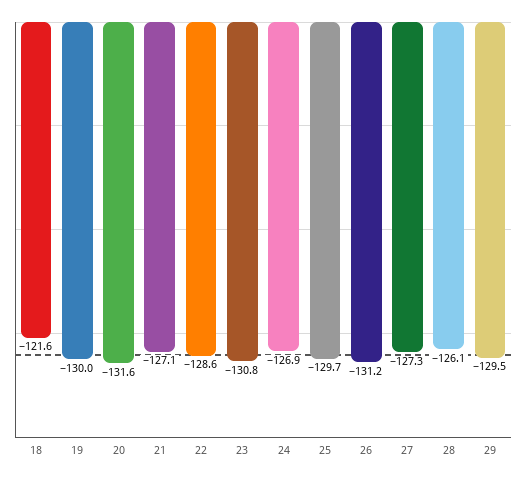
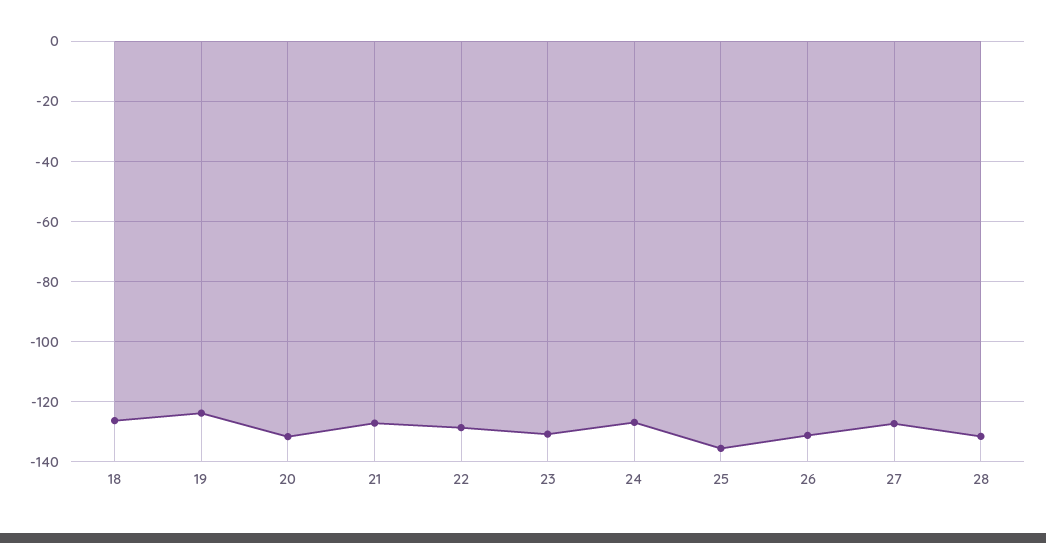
  {
-   "18": -121.6,
+   "18": -126,
-   "19": -130,
+   "19": -124,
    "20": -131.6,
    "21": -127.1,
    "22": -128.6,
    "23": -130.8,
    "24": -126.9,
-   "25": -129.7,
+   "25": -136,
    "26": -131.2,
    "27": -127.3,
-   "28": -126.1,
+   "28": -132
-   "29": -129.5
  }

